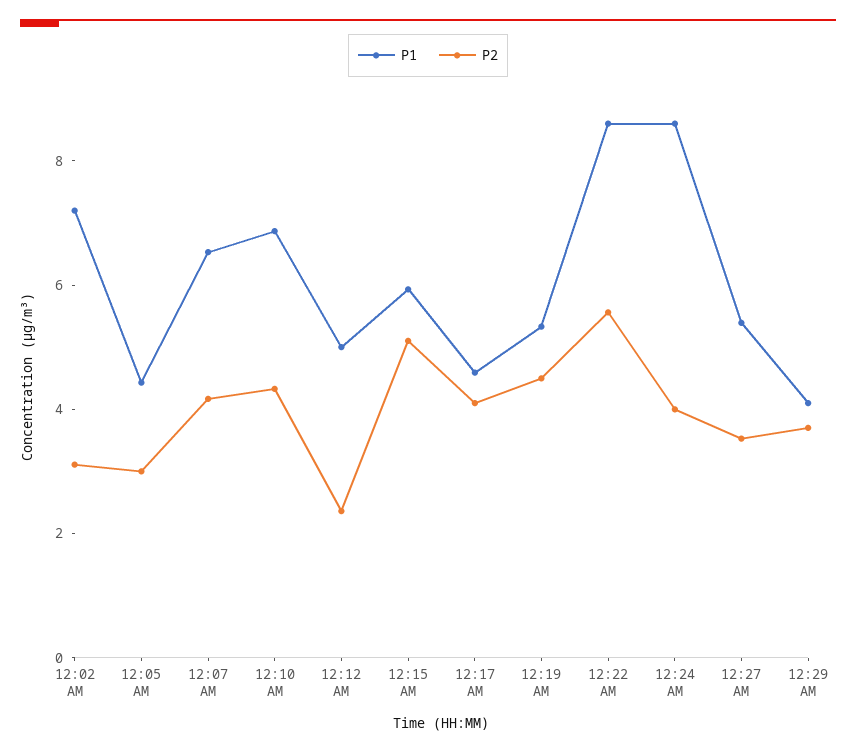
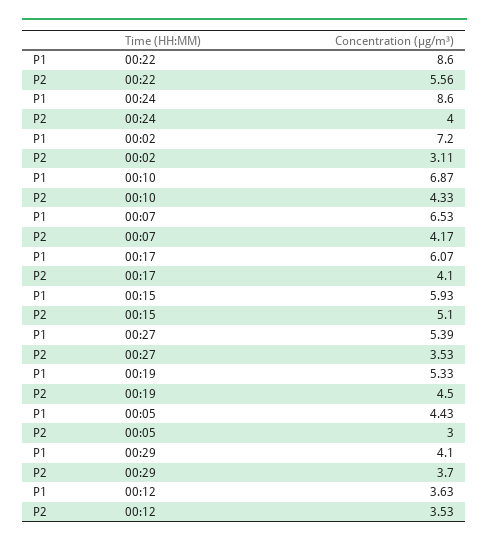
  {
    "P1": {
      "12:02 AM": 7.2,
      "12:05 AM": 4.43,
      "12:07 AM": 6.53,
      "12:10 AM": 6.87,
-     "12:12 AM": 5,
+     "12:12 AM": 3.63,
      "12:15 AM": 5.93,
-     "12:17 AM": 4.5,
+     "12:17 AM": 6.07,
      "12:19 AM": 5.33,
      "12:22 AM": 8.6,
      "12:24 AM": 8.6,
      "12:27 AM": 5.39,
      "12:29 AM": 4.1
    },
    "P2": {
      "12:02 AM": 3.11,
      "12:05 AM": 3,
      "12:07 AM": 4.17,
      "12:10 AM": 4.33,
-     "12:12 AM": 2.5,
+     "12:12 AM": 3.53,
      "12:15 AM": 5.1,
      "12:17 AM": 4.1,
      "12:19 AM": 4.5,
      "12:22 AM": 5.56,
      "12:24 AM": 4,
      "12:27 AM": 3.53,
      "12:29 AM": 3.7
    }
  }

